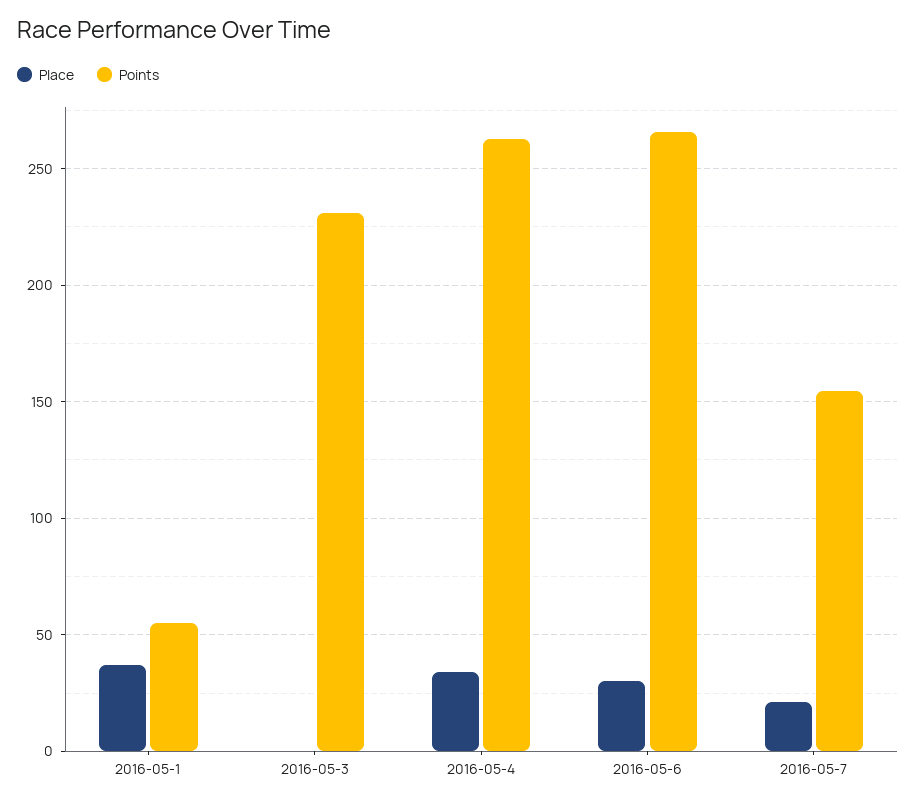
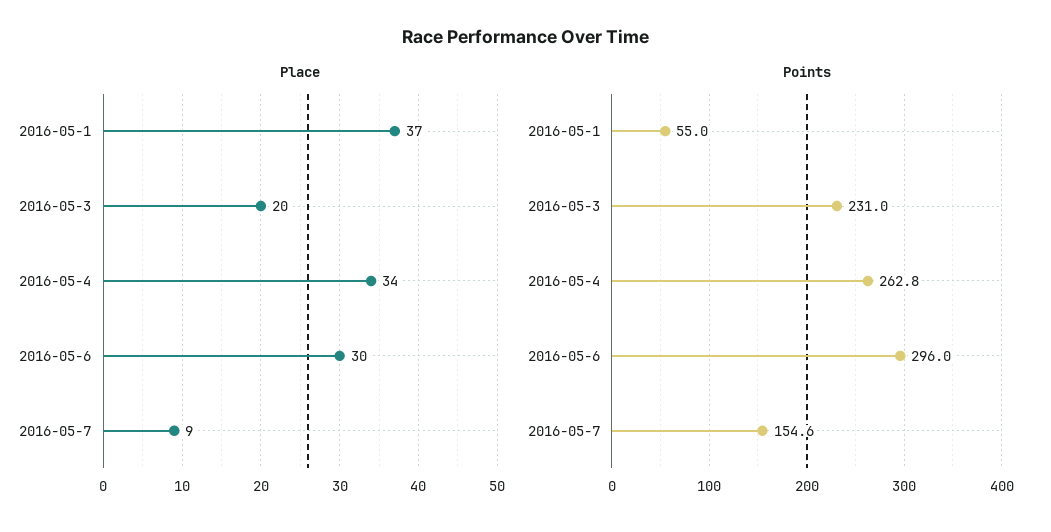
  {
    "Place": {
      "2016-05-1": 37,
-     "2016-05-3": 0,
+     "2016-05-3": 20,
      "2016-05-4": 34,
      "2016-05-6": 30,
-     "2016-05-7": 20
+     "2016-05-7": 9
    },
    "Points": {
      "2016-05-1": 55,
      "2016-05-3": 231,
      "2016-05-4": 262.8,
-     "2016-05-6": 265,
+     "2016-05-6": 296,
      "2016-05-7": 154.6
    }
  }

